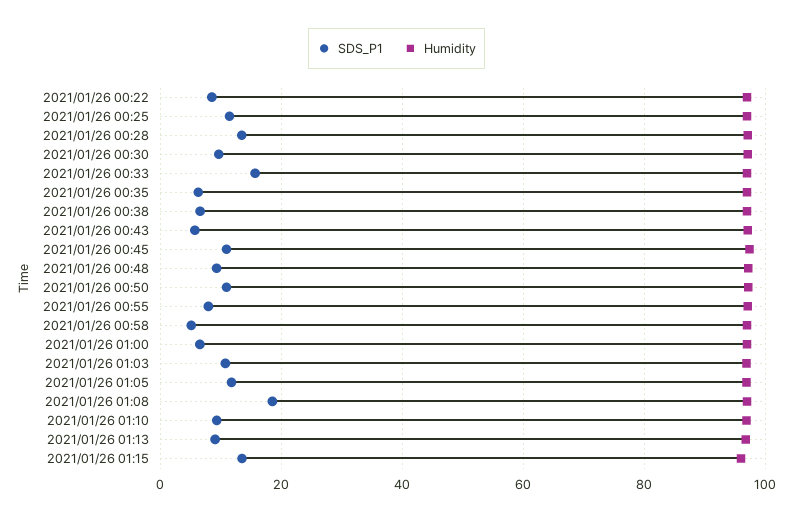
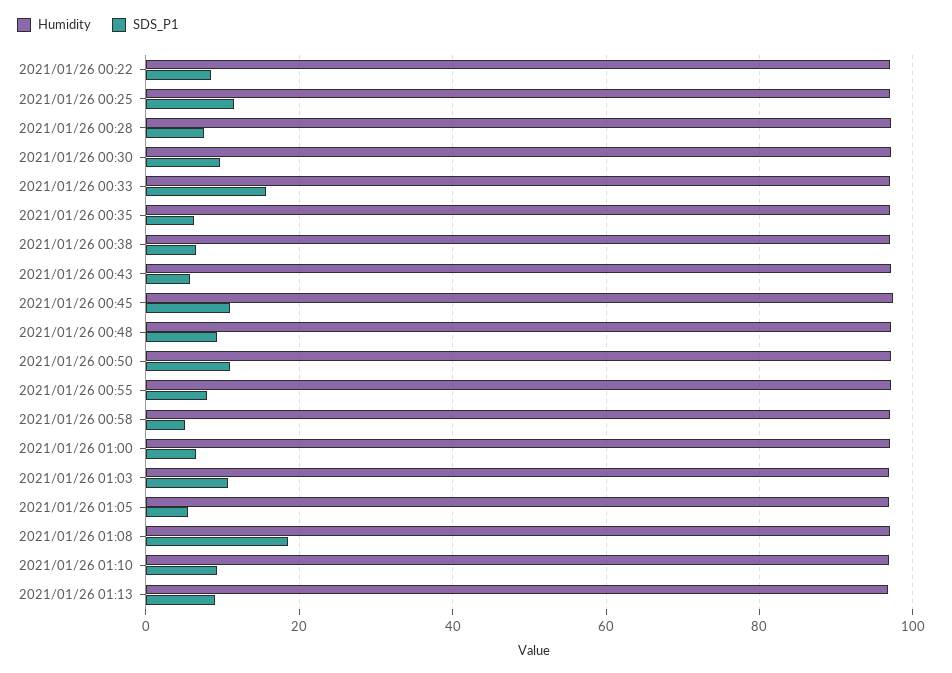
  {
    "SDS_P1": {
      "2021/01/26 00:22": 8,
      "2021/01/26 00:25": 12,
-     "2021/01/26 00:28": 14,
+     "2021/01/26 00:28": 8,
      "2021/01/26 00:30": 10,
      "2021/01/26 00:33": 16,
      "2021/01/26 00:35": 6,
      "2021/01/26 00:38": 6,
      "2021/01/26 00:43": 6,
      "2021/01/26 00:45": 10,
      "2021/01/26 00:48": 10,
      "2021/01/26 00:50": 10,
      "2021/01/26 00:55": 8,
      "2021/01/26 00:58": 6,
      "2021/01/26 01:00": 6,
      "2021/01/26 01:03": 10,
-     "2021/01/26 01:05": 12,
+     "2021/01/26 01:05": 6,
      "2021/01/26 01:08": 18,
      "2021/01/26 01:10": 10,
-     "2021/01/26 01:13": 10,
+     "2021/01/26 01:13": 10
-     "2021/01/26 01:15": 14
    },
    "Humidity": {
      "2021/01/26 00:22": 98,
      "2021/01/26 00:25": 98,
      "2021/01/26 00:28": 98,
      "2021/01/26 00:30": 98,
      "2021/01/26 00:33": 98,
      "2021/01/26 00:35": 98,
      "2021/01/26 00:38": 98,
      "2021/01/26 00:43": 98,
      "2021/01/26 00:45": 98,
      "2021/01/26 00:48": 98,
      "2021/01/26 00:50": 98,
      "2021/01/26 00:55": 98,
      "2021/01/26 00:58": 98,
      "2021/01/26 01:00": 98,
      "2021/01/26 01:03": 96,
      "2021/01/26 01:05": 96,
      "2021/01/26 01:08": 98,
      "2021/01/26 01:10": 96,
-     "2021/01/26 01:13": 96,
+     "2021/01/26 01:13": 96
-     "2021/01/26 01:15": 96
    }
  }

